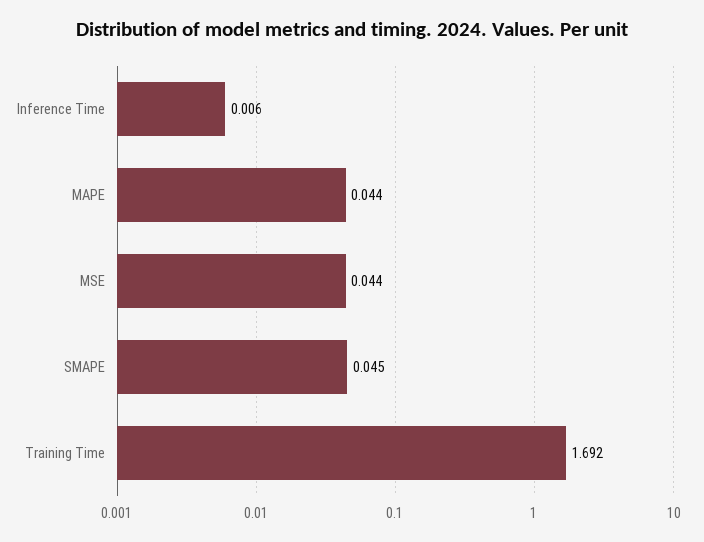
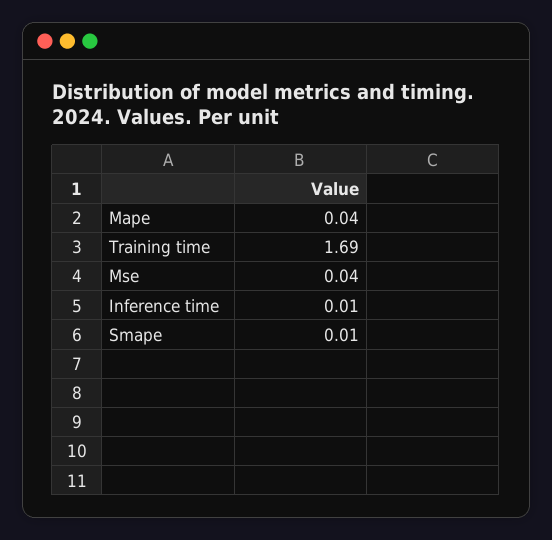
  {
    "Inference Time": 0.006,
    "MAPE": 0.044,
    "MSE": 0.044,
-   "SMAPE": 0.045,
+   "SMAPE": 0.01,
    "Training Time": 1.692
  }

